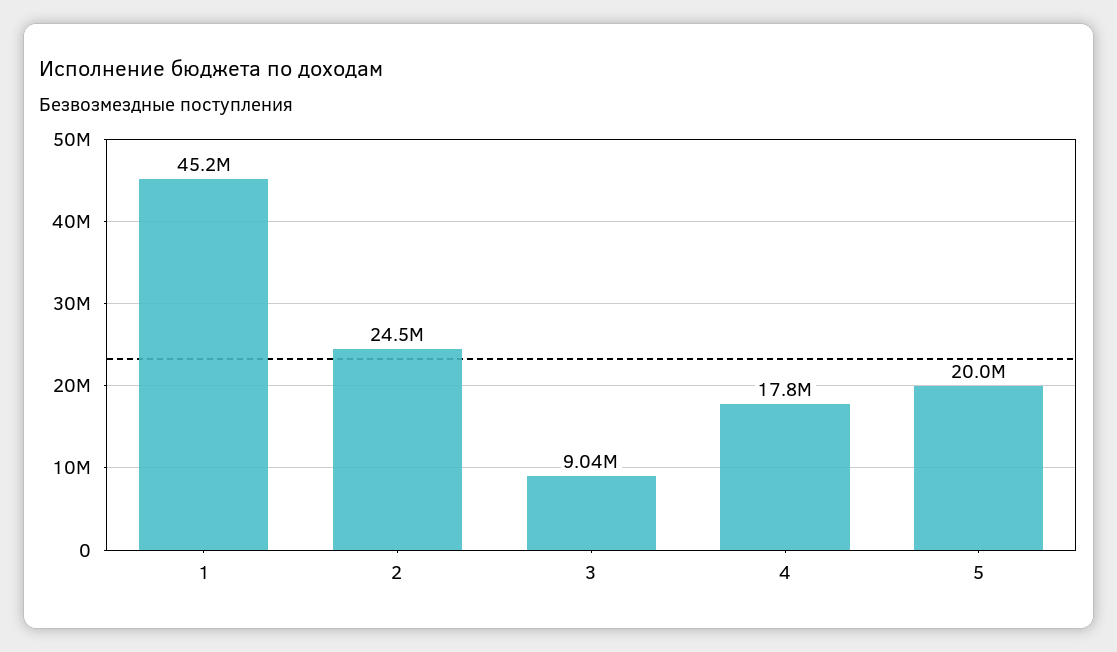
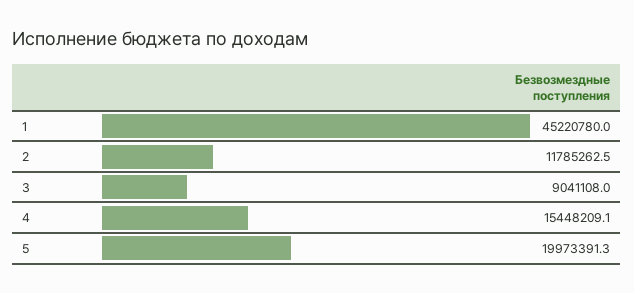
  {
    "1": 45220780,
-   "2": 24500000,
+   "2": 11785262.5,
    "3": 9041108,
-   "4": 17800000,
+   "4": 15448209.1,
    "5": 19973391.3
  }

